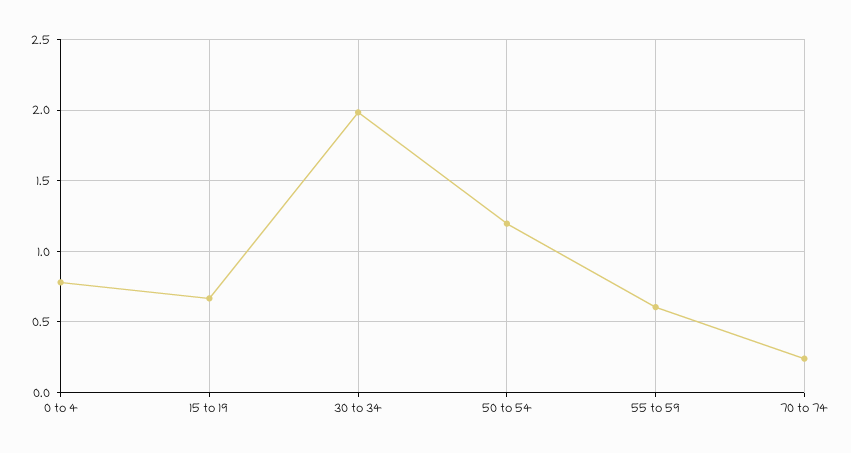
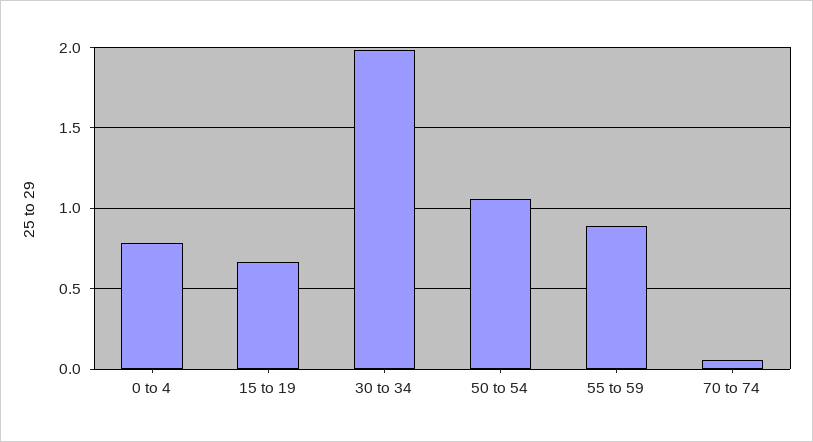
  {
    "0 to 4": 0.8,
    "15 to 19": 0.65,
    "30 to 34": 2,
-   "50 to 54": 1.2,
+   "50 to 54": 1.05,
-   "55 to 59": 0.6,
+   "55 to 59": 0.9,
-   "70 to 74": 0.25
+   "70 to 74": 0.05
  }

